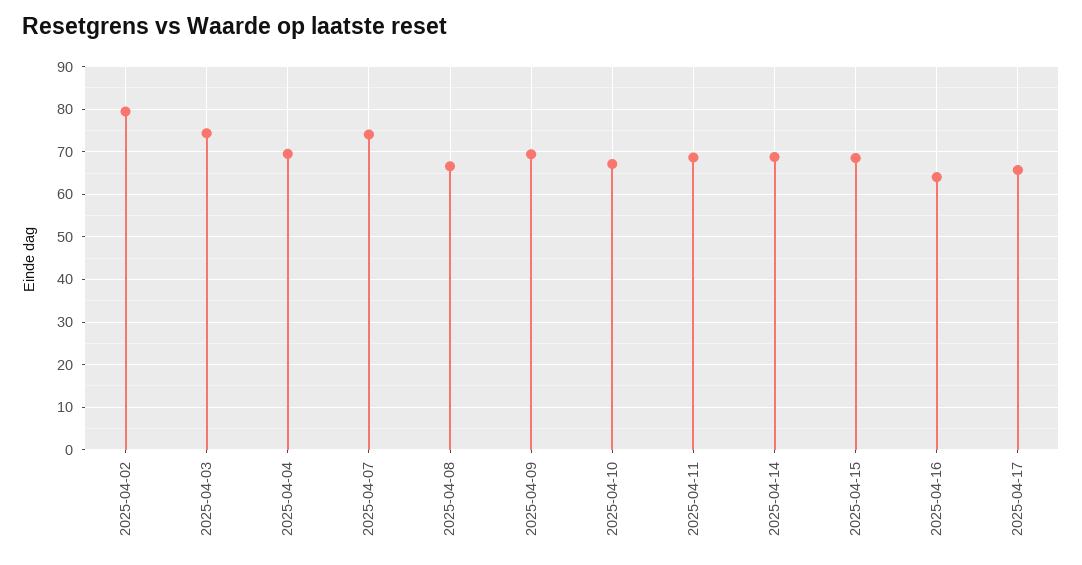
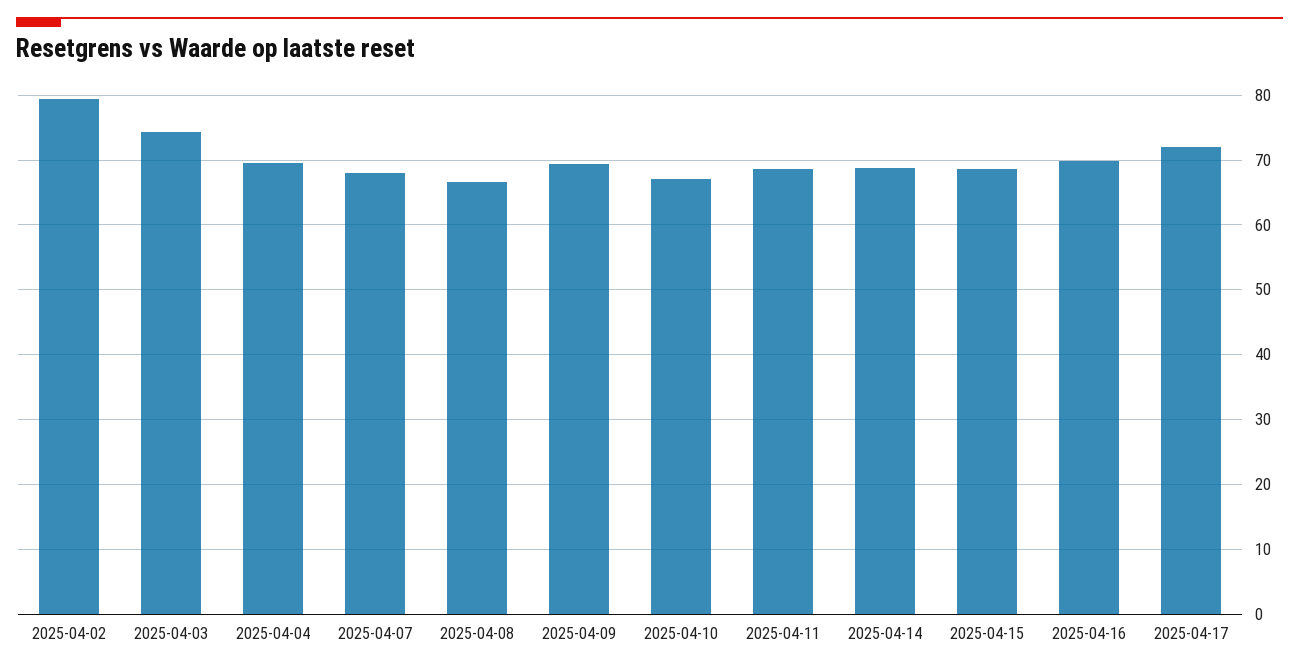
  {
    "2025-04-02": 79,
    "2025-04-03": 74,
    "2025-04-04": 70,
-   "2025-04-07": 74,
+   "2025-04-07": 68,
    "2025-04-08": 67,
    "2025-04-09": 69,
    "2025-04-10": 67,
    "2025-04-11": 69,
    "2025-04-14": 69,
    "2025-04-15": 69,
-   "2025-04-16": 64,
+   "2025-04-16": 70,
-   "2025-04-17": 66
+   "2025-04-17": 72
  }

